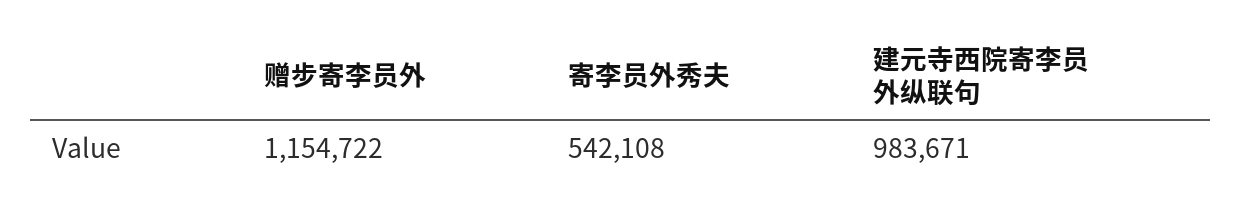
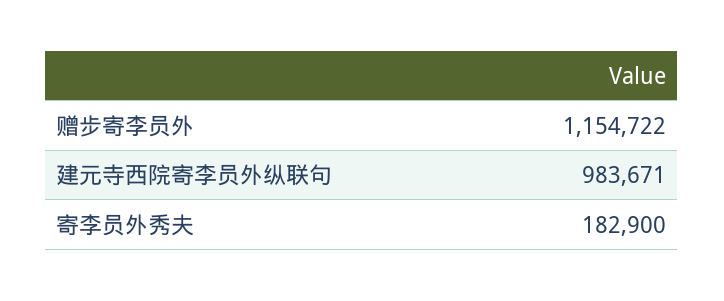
  {
    "赠步寄李员外": 1154722,
-   "寄李员外秀夫": 542108,
+   "寄李员外秀夫": 182900,
    "建元寺西院寄李员外纵联句": 983671
  }

